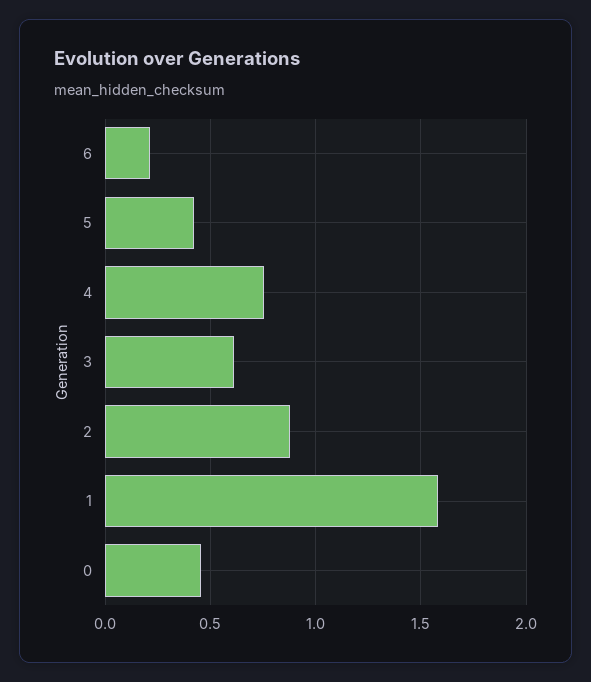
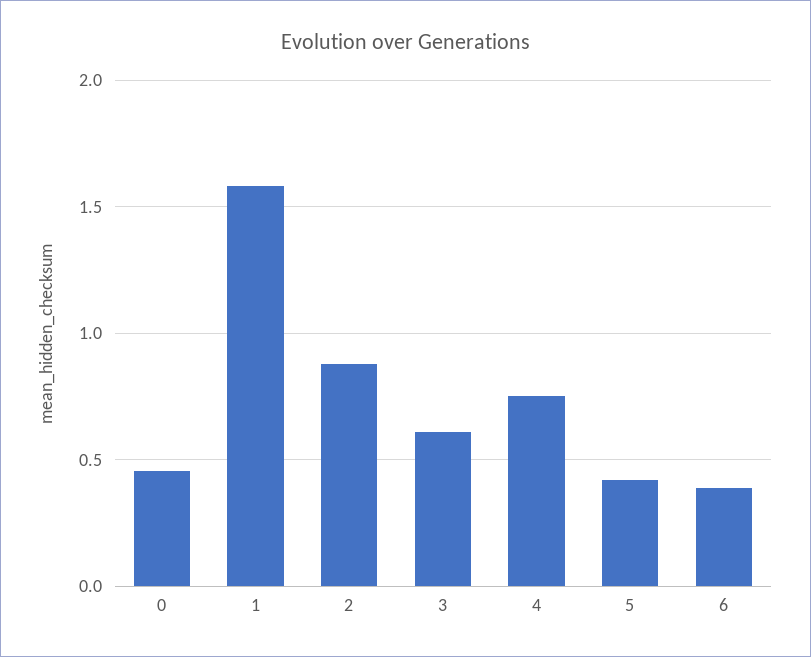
  {
-   "6": 0.2,
+   "6": 0.4,
    "5": 0.4,
    "4": 0.75,
    "3": 0.6,
    "2": 0.9,
    "1": 1.6,
    "0": 0.45
  }

